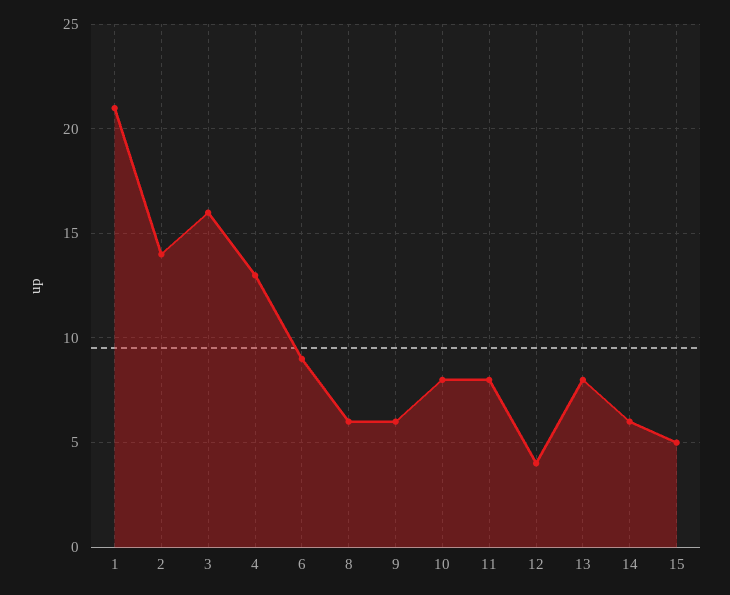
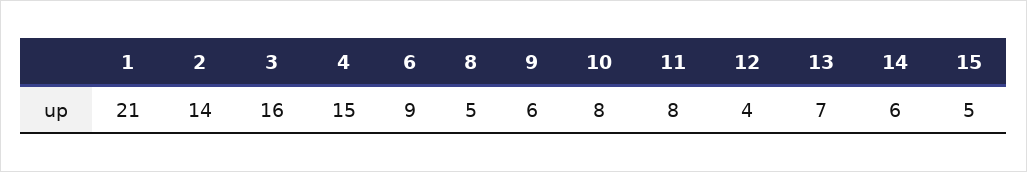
  {
    "1": 21,
    "2": 14,
    "3": 16,
-   "4": 13,
+   "4": 15,
    "6": 9,
-   "8": 6,
+   "8": 5,
    "9": 6,
    "10": 8,
    "11": 8,
    "12": 4,
-   "13": 8,
+   "13": 7,
    "14": 6,
    "15": 5
  }

